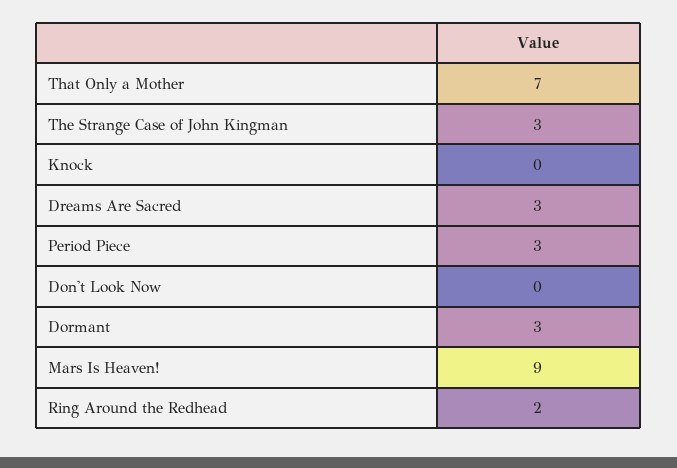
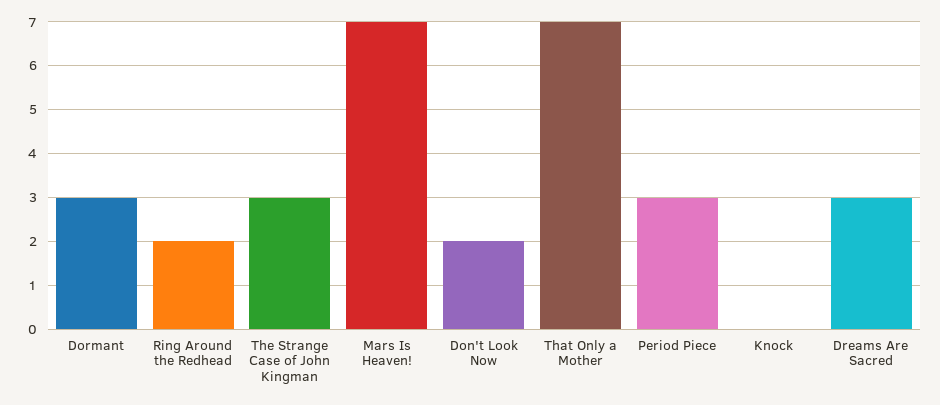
  {
    "That Only a Mother": 7,
    "The Strange Case of John Kingman": 3,
    "Knock": 0,
    "Dreams Are Sacred": 3,
    "Period Piece": 3,
-   "Don't Look Now": 0,
+   "Don't Look Now": 2,
    "Dormant": 3,
-   "Mars Is Heaven!": 9,
+   "Mars Is Heaven!": 7,
    "Ring Around the Redhead": 2
  }

